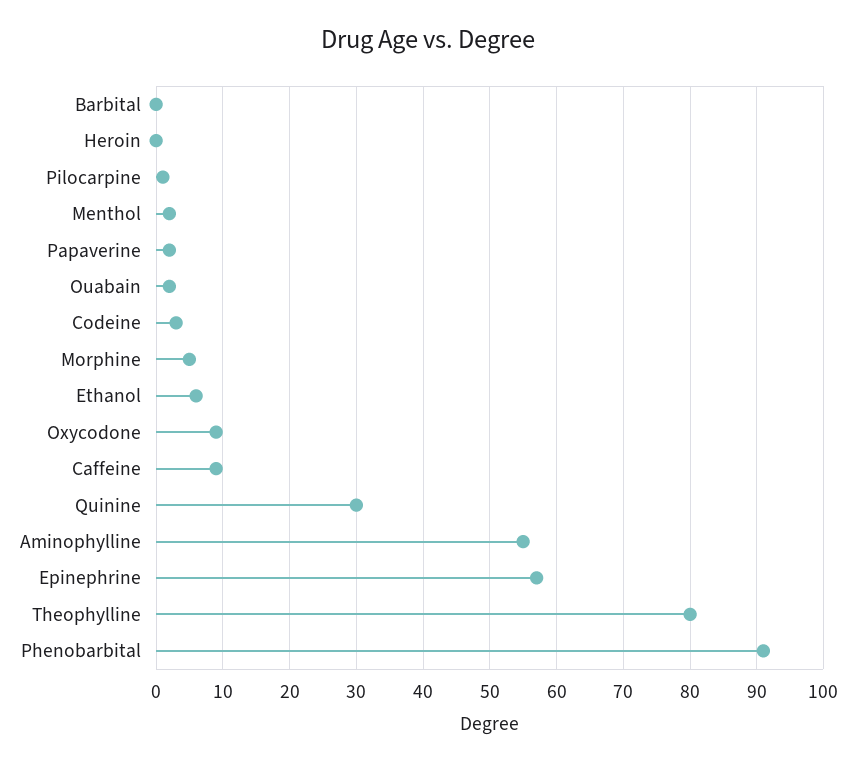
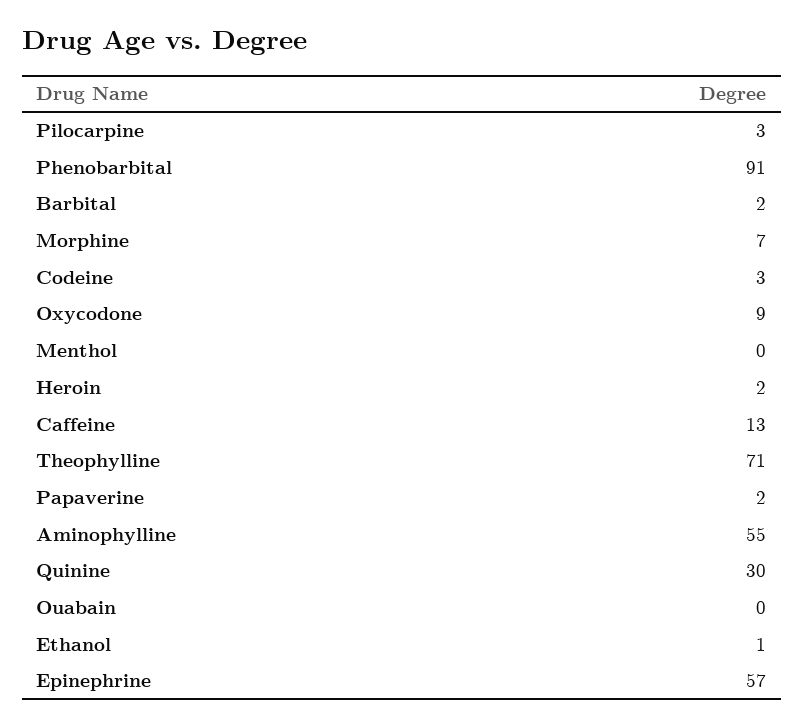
  {
-   "Barbital": 0,
+   "Barbital": 2,
-   "Heroin": 0,
+   "Heroin": 2,
-   "Pilocarpine": 1,
+   "Pilocarpine": 3,
-   "Menthol": 2,
+   "Menthol": 0,
    "Papaverine": 2,
-   "Ouabain": 2,
+   "Ouabain": 0,
    "Codeine": 3,
-   "Morphine": 5,
+   "Morphine": 7,
-   "Ethanol": 6,
+   "Ethanol": 1,
    "Oxycodone": 9,
-   "Caffeine": 9,
+   "Caffeine": 13,
    "Quinine": 30,
    "Aminophylline": 55,
    "Epinephrine": 57,
-   "Theophylline": 80,
+   "Theophylline": 71,
    "Phenobarbital": 91
  }

